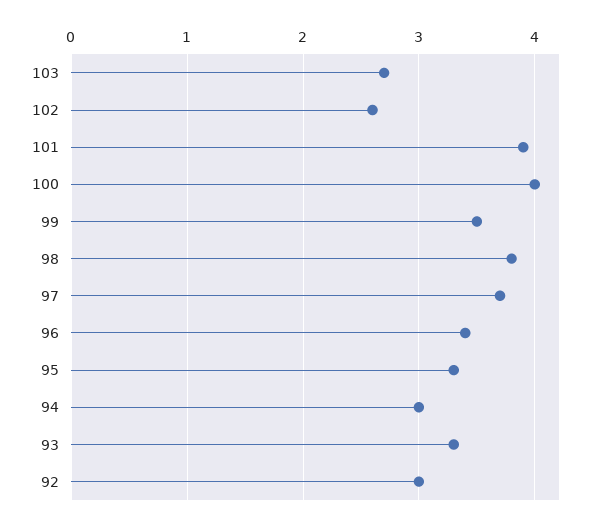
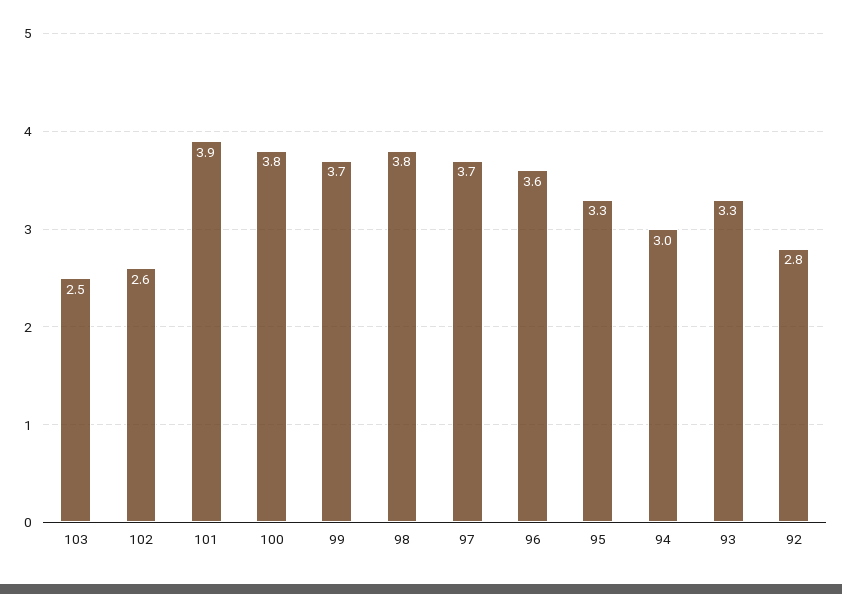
  {
-   "103": 2.7,
+   "103": 2.5,
    "102": 2.6,
    "101": 3.9,
-   "100": 4,
+   "100": 3.8,
-   "99": 3.5,
+   "99": 3.7,
    "98": 3.8,
    "97": 3.7,
-   "96": 3.4,
+   "96": 3.6,
    "95": 3.3,
    "94": 3,
    "93": 3.3,
-   "92": 3
+   "92": 2.8
  }

